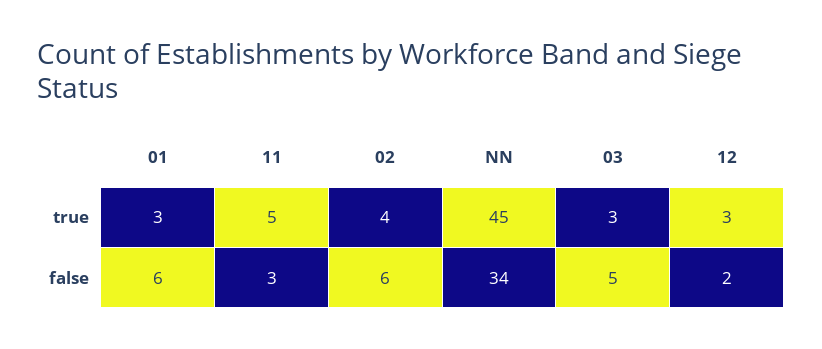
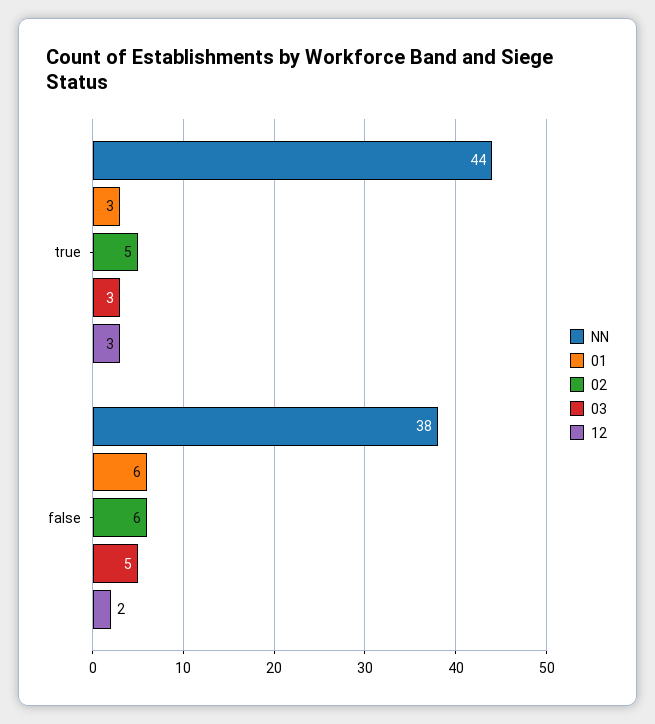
  {
    "01": {
      "true": 3,
      "false": 6
    },
-   "11": {
-     "true": 5,
-     "false": 3
-   },
    "02": {
-     "true": 4,
+     "true": 5,
      "false": 6
    },
    "NN": {
-     "true": 45,
+     "true": 44,
-     "false": 34
+     "false": 38
    },
    "03": {
      "true": 3,
      "false": 5
    },
    "12": {
      "true": 3,
      "false": 2
    }
  }

